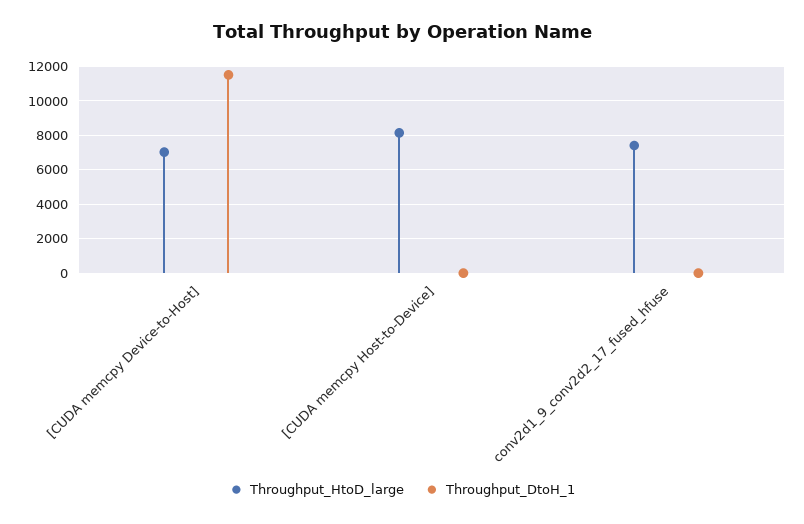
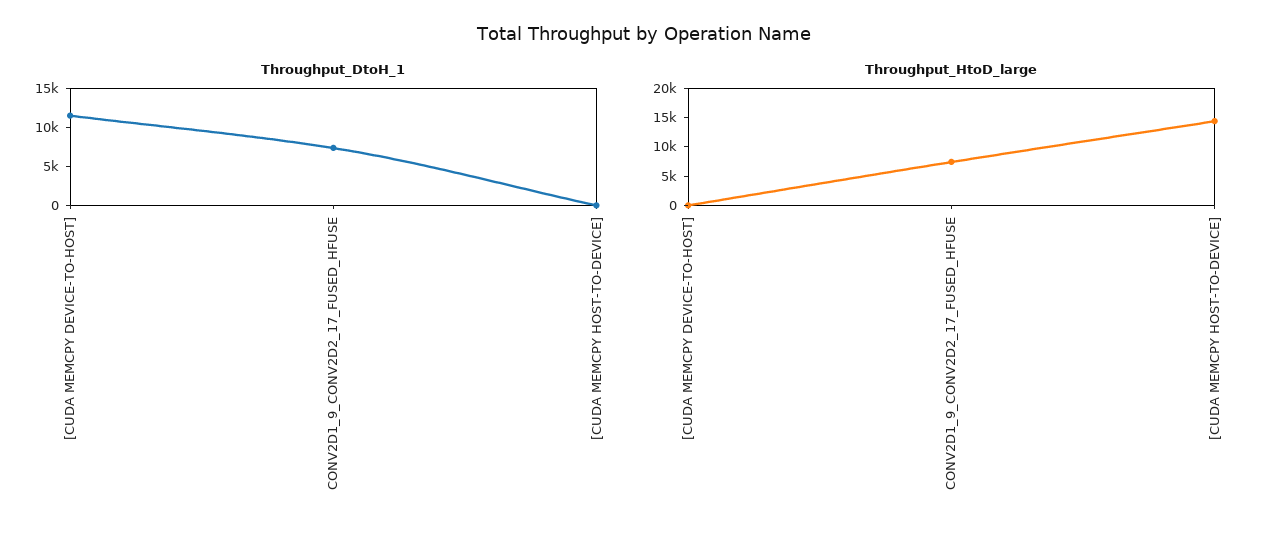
  {
    "Throughput_HtoD_large": {
-     "[CUDA memcpy Device-to-Host]": 7000,
+     "[CUDA memcpy Device-to-Host]": 0,
-     "[CUDA memcpy Host-to-Device]": 8000,
+     "[CUDA memcpy Host-to-Device]": 15000,
      "conv2d1_9_conv2d2_17_fused_hfuse": 7500
    },
    "Throughput_DtoH_1": {
      "[CUDA memcpy Device-to-Host]": 11500,
      "[CUDA memcpy Host-to-Device]": 0,
-     "conv2d1_9_conv2d2_17_fused_hfuse": 0
+     "conv2d1_9_conv2d2_17_fused_hfuse": 7500
    }
  }

